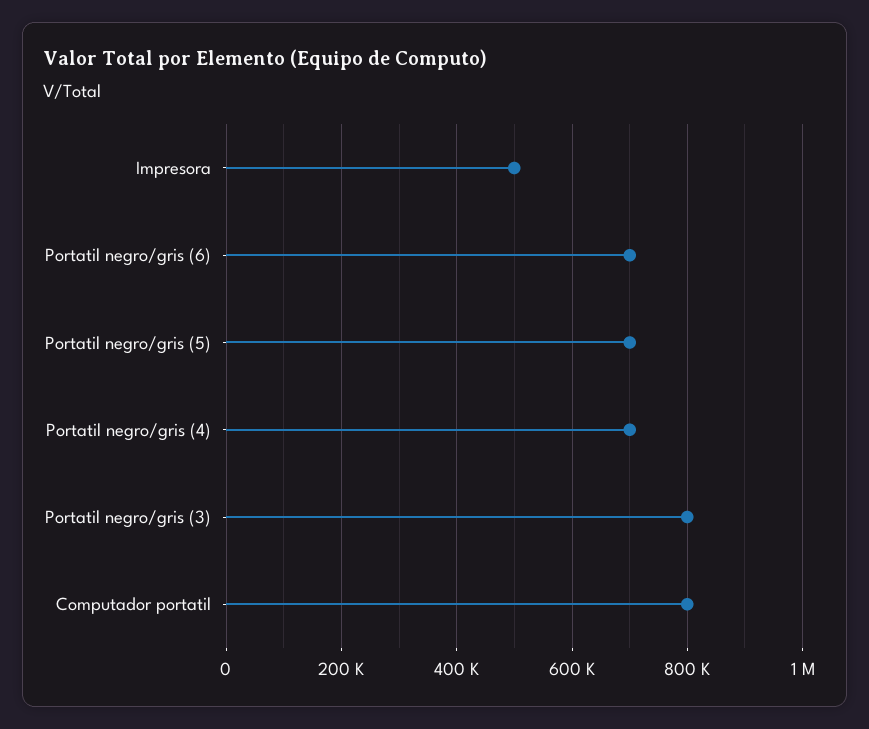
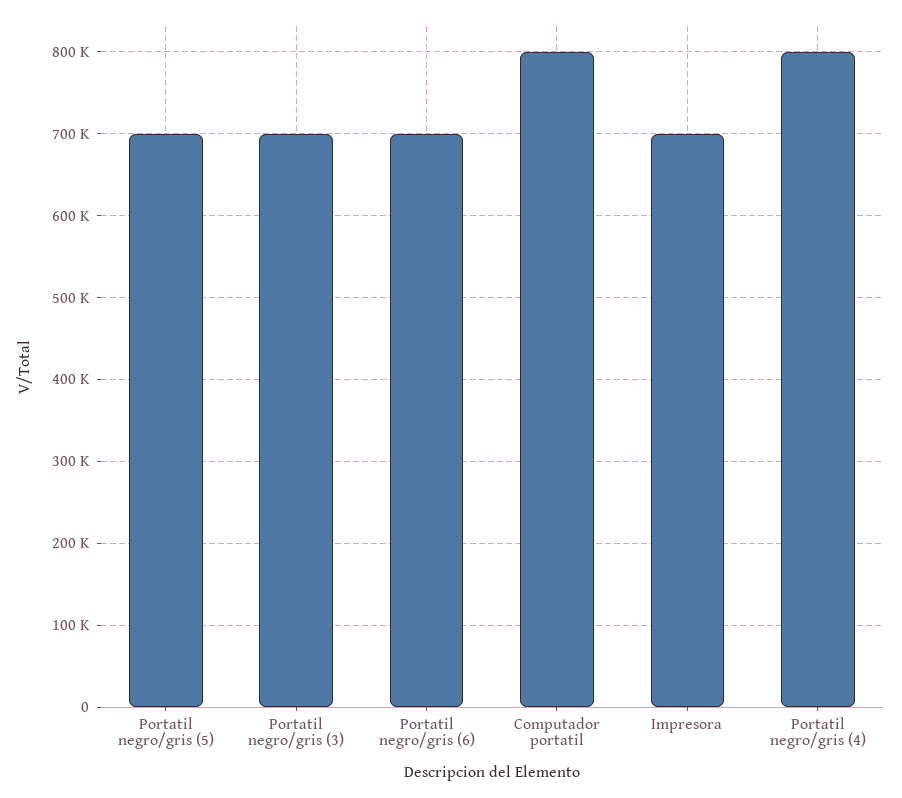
  {
-   "Impresora": 500000,
+   "Impresora": 700000,
    "Portatil negro/gris (6)": 700000,
    "Portatil negro/gris (5)": 700000,
-   "Portatil negro/gris (4)": 700000,
+   "Portatil negro/gris (4)": 800000,
-   "Portatil negro/gris (3)": 800000,
+   "Portatil negro/gris (3)": 700000,
    "Computador portatil": 800000
  }

